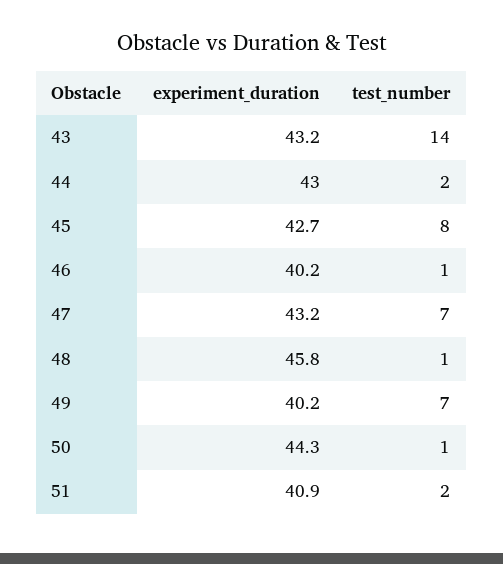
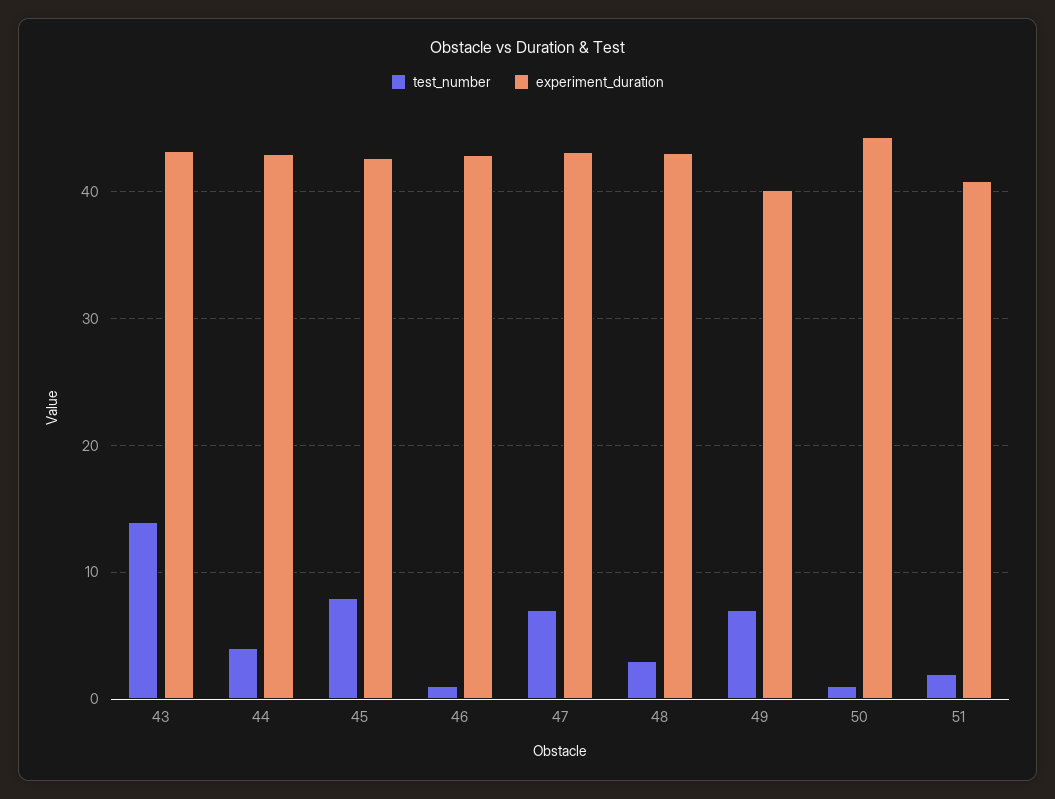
  {
    "experiment_duration": {
      "43": 43.2,
      "44": 43,
      "45": 42.7,
-     "46": 40.2,
+     "46": 43,
      "47": 43.2,
-     "48": 45.8,
+     "48": 43,
      "49": 40.2,
      "50": 44.3,
      "51": 40.9
    },
    "test_number": {
      "43": 14,
-     "44": 2,
+     "44": 4,
      "45": 8,
      "46": 1,
      "47": 7,
-     "48": 1,
+     "48": 3,
      "49": 7,
      "50": 1,
      "51": 2
    }
  }

